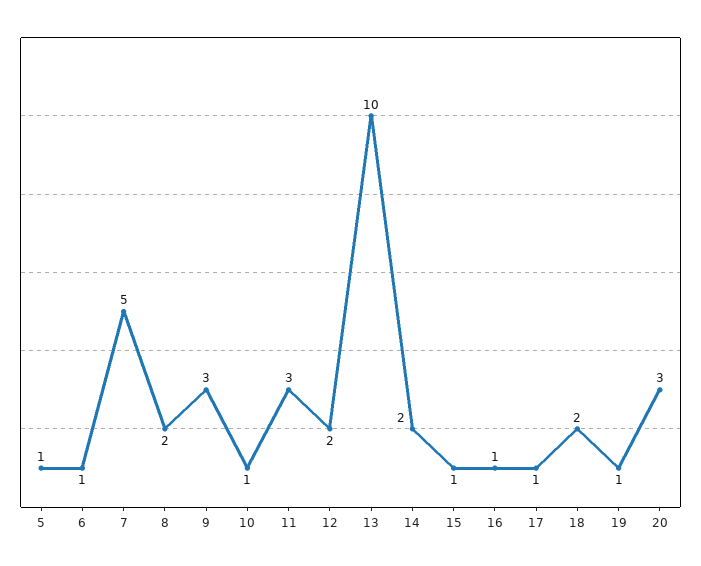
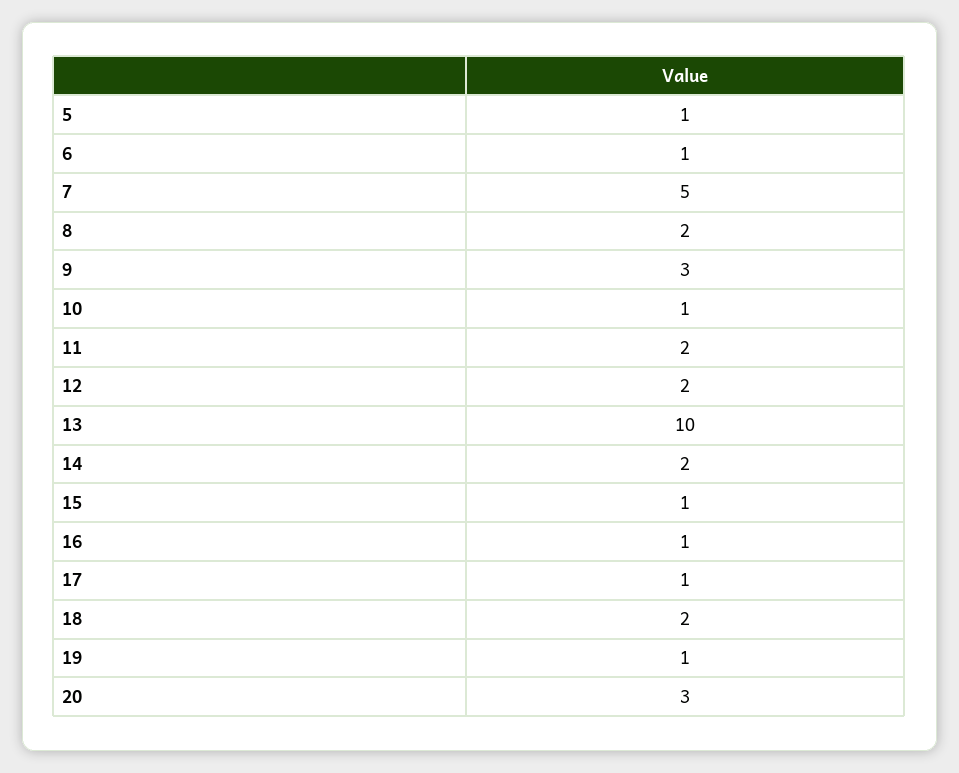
  {
    "5": 1,
    "6": 1,
    "7": 5,
    "8": 2,
    "9": 3,
    "10": 1,
-   "11": 3,
+   "11": 2,
    "12": 2,
    "13": 10,
    "14": 2,
    "15": 1,
    "16": 1,
    "17": 1,
    "18": 2,
    "19": 1,
    "20": 3
  }

